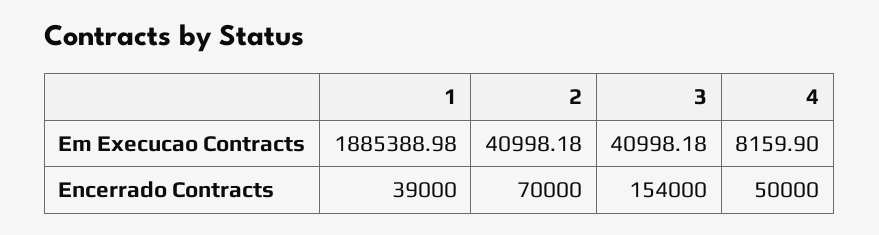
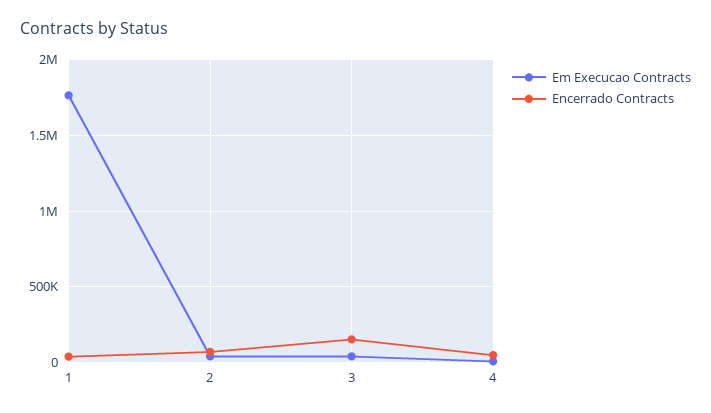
  {
    "Em Execucao Contracts": {
-     "1": 1885388.98,
+     "1": 1750000,
      "2": 40998.18,
      "3": 40998.18,
      "4": 8159.9
    },
    "Encerrado Contracts": {
      "1": 39000,
      "2": 70000,
      "3": 154000,
      "4": 50000
    }
  }

